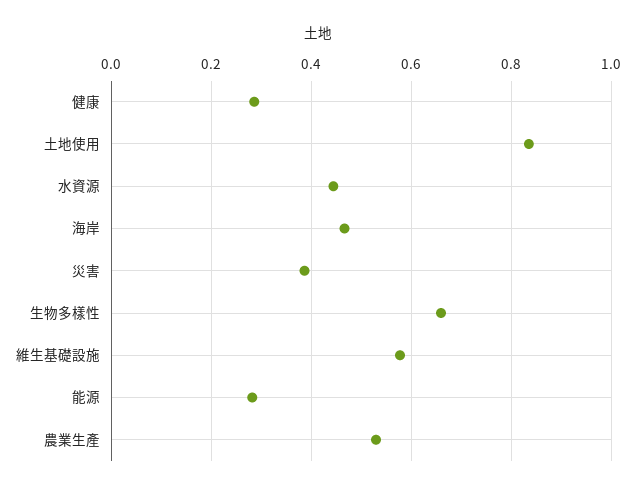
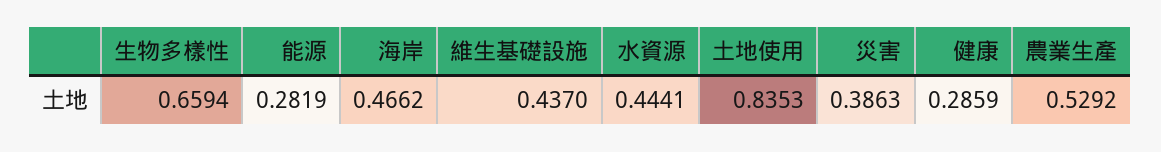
  {
    "健康": 0.2859,
    "土地使用": 0.8353,
    "水資源": 0.4441,
    "海岸": 0.4662,
    "災害": 0.3863,
    "生物多樣性": 0.6594,
-   "維生基礎設施": 0.58,
+   "維生基礎設施": 0.437,
    "能源": 0.2819,
    "農業生產": 0.5292
  }

